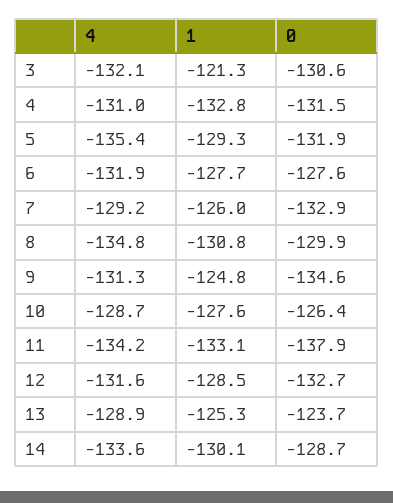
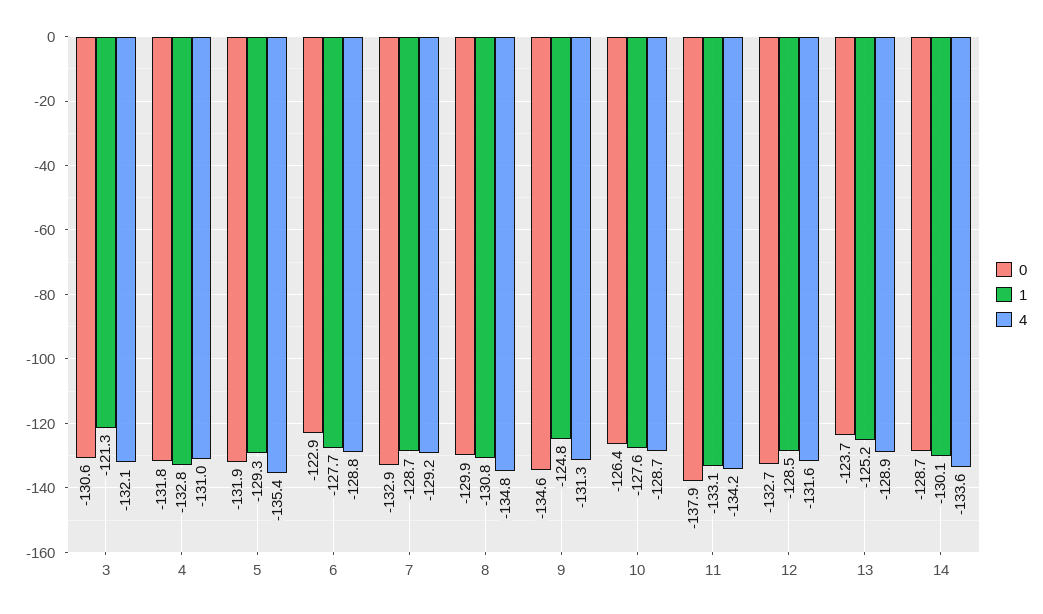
  {
    "4": {
      "3": -132.1,
      "4": -131,
      "5": -135.4,
-     "6": -131.9,
+     "6": -128.8,
      "7": -129.2,
      "8": -134.8,
      "9": -131.3,
      "10": -128.7,
      "11": -134.2,
      "12": -131.6,
      "13": -128.9,
      "14": -133.6
    },
    "1": {
      "3": -121.3,
      "4": -132.8,
      "5": -129.3,
      "6": -127.7,
-     "7": -126,
+     "7": -128.7,
      "8": -130.8,
      "9": -124.8,
      "10": -127.6,
      "11": -133.1,
      "12": -128.5,
-     "13": -125.3,
+     "13": -125.2,
      "14": -130.1
    },
    "0": {
      "3": -130.6,
-     "4": -131.5,
+     "4": -131.8,
      "5": -131.9,
-     "6": -127.6,
+     "6": -122.9,
      "7": -132.9,
      "8": -129.9,
      "9": -134.6,
      "10": -126.4,
      "11": -137.9,
      "12": -132.7,
      "13": -123.7,
      "14": -128.7
    }
  }

